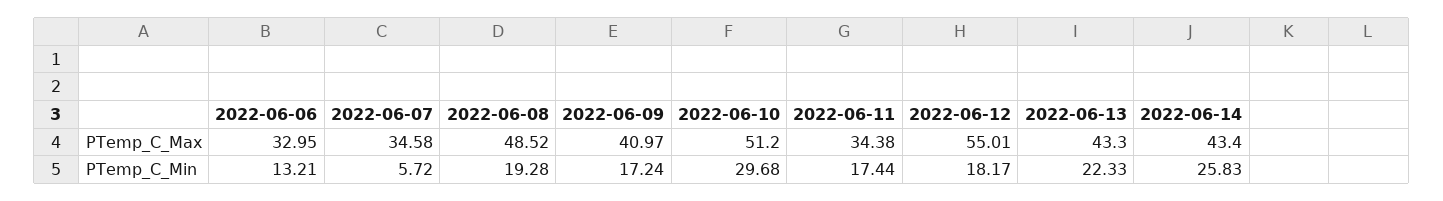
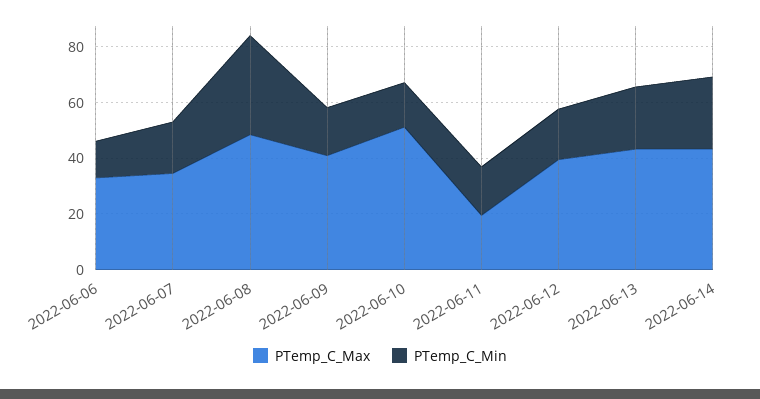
  {
    "PTemp_C_Max": {
      "2022-06-06": 32.95,
      "2022-06-07": 34.58,
      "2022-06-08": 48.52,
      "2022-06-09": 40.97,
      "2022-06-10": 51.2,
-     "2022-06-11": 34.38,
+     "2022-06-11": 20,
-     "2022-06-12": 55.01,
+     "2022-06-12": 40,
      "2022-06-13": 43.3,
      "2022-06-14": 43.4
    },
    "PTemp_C_Min": {
      "2022-06-06": 13.21,
-     "2022-06-07": 5.72,
+     "2022-06-07": 20,
-     "2022-06-08": 19.28,
+     "2022-06-08": 35,
      "2022-06-09": 17.24,
-     "2022-06-10": 29.68,
+     "2022-06-10": 15,
      "2022-06-11": 17.44,
      "2022-06-12": 18.17,
      "2022-06-13": 22.33,
      "2022-06-14": 25.83
    }
  }

